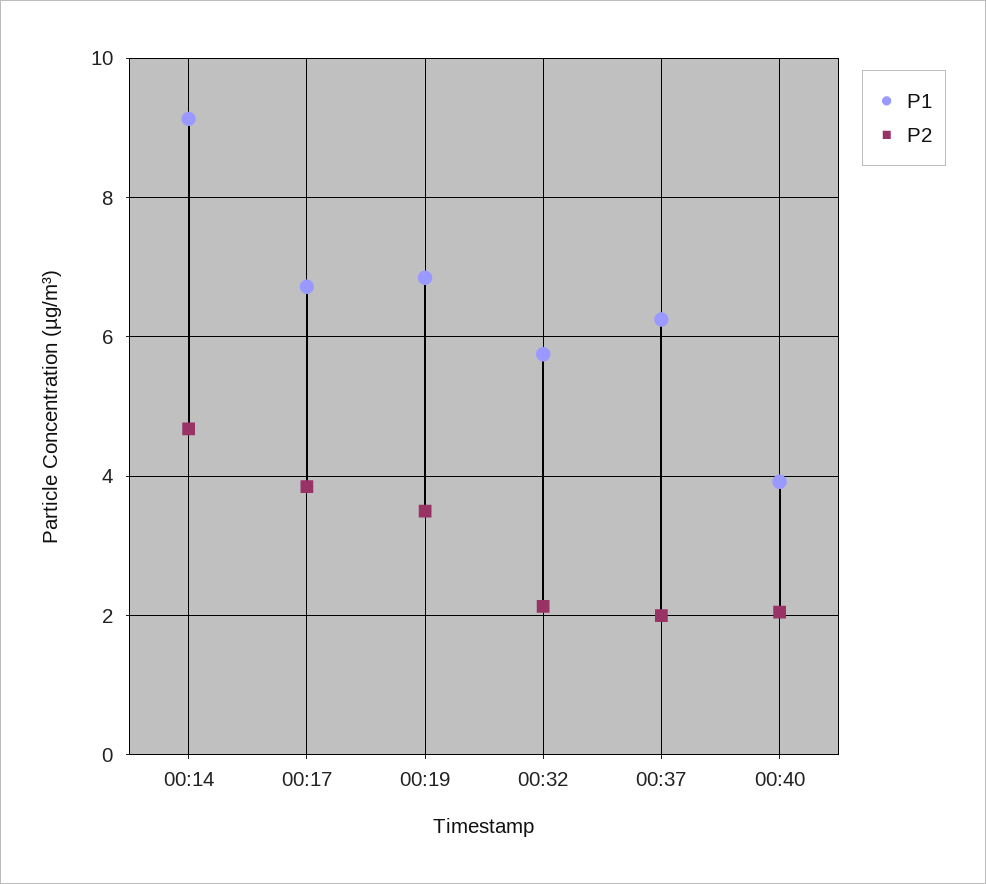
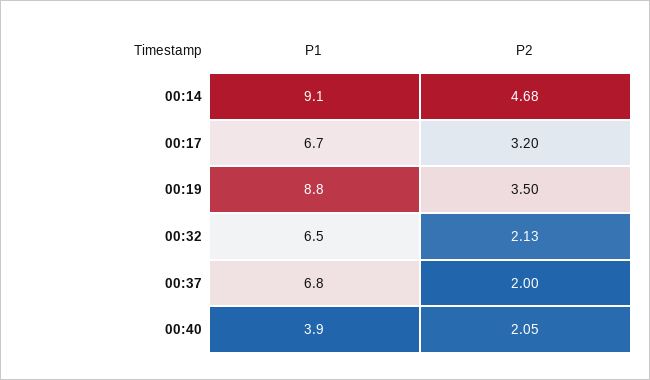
  {
    "P1": {
      "00:14": 9.1,
      "00:17": 6.7,
-     "00:19": 6.8,
+     "00:19": 8.8,
-     "00:32": 5.8,
+     "00:32": 6.5,
-     "00:37": 6.2,
+     "00:37": 6.8,
      "00:40": 3.9
    },
    "P2": {
      "00:14": 4.68,
-     "00:17": 3.8,
+     "00:17": 3.2,
      "00:19": 3.5,
      "00:32": 2.13,
      "00:37": 2,
      "00:40": 2.05
    }
  }

